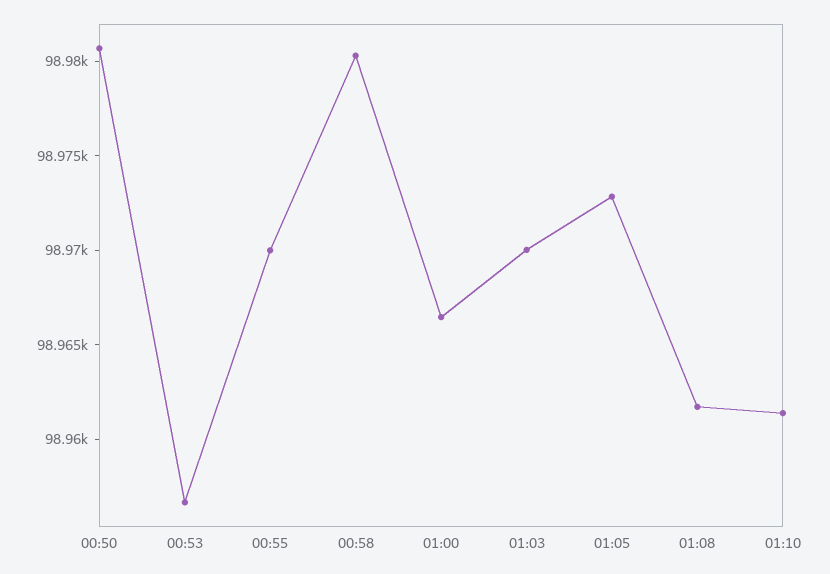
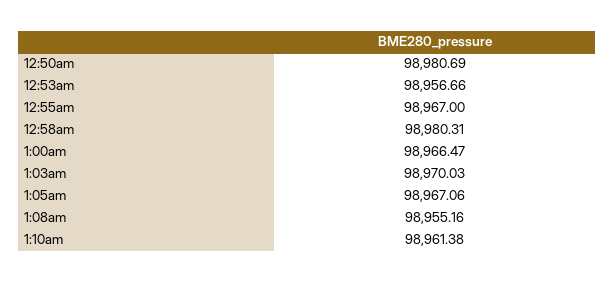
  {
    "00:50": 98980.69,
    "00:53": 98956.66,
-   "00:55": 98970,
+   "00:55": 98967,
    "00:58": 98980.31,
    "01:00": 98966.47,
    "01:03": 98970.03,
-   "01:05": 98973,
+   "01:05": 98967.06,
-   "01:08": 98962,
+   "01:08": 98955.16,
    "01:10": 98961.38
  }

